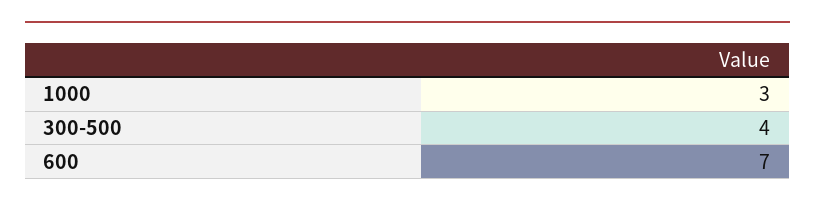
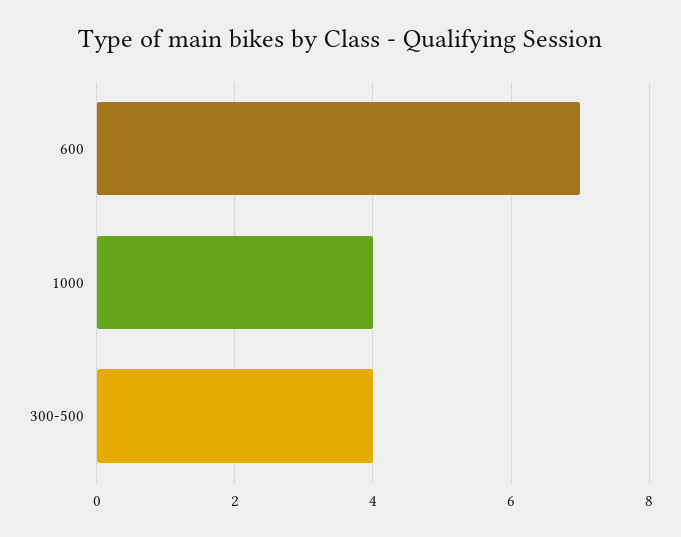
  {
-   "1000": 3,
+   "1000": 4,
    "300-500": 4,
    "600": 7
  }

